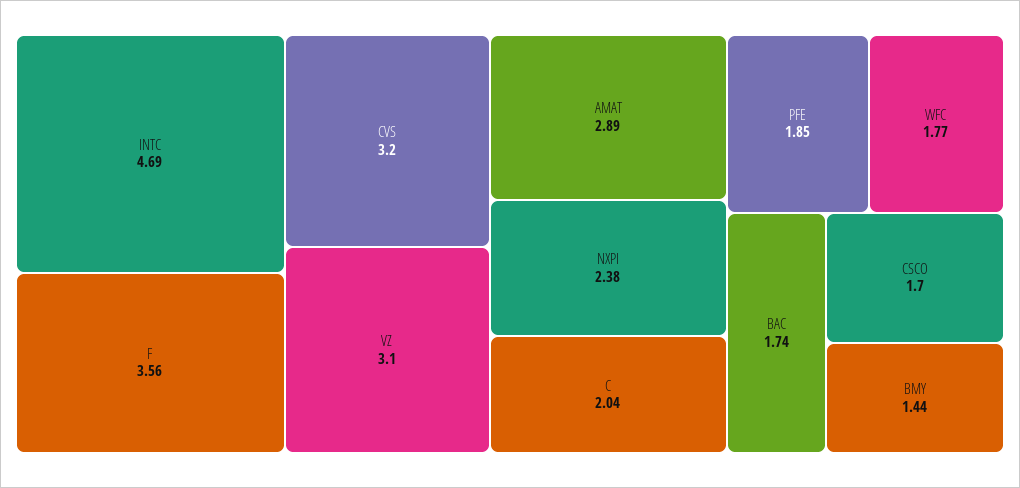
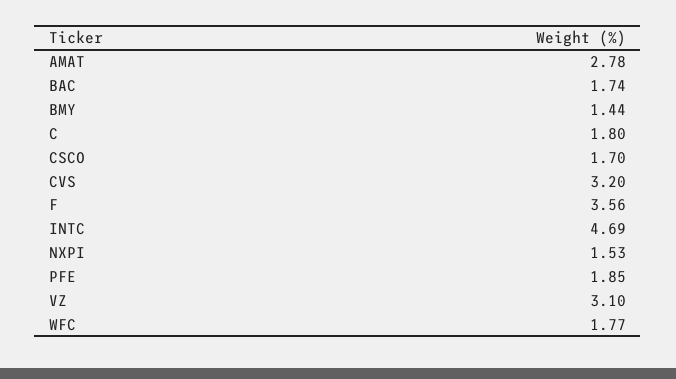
  {
    "INTC": 4.69,
    "F": 3.56,
    "CVS": 3.2,
    "VZ": 3.1,
-   "AMAT": 2.89,
+   "AMAT": 2.78,
-   "NXPI": 2.38,
+   "NXPI": 1.53,
-   "C": 2.04,
+   "C": 1.8,
    "PFE": 1.85,
    "WFC": 1.77,
    "BAC": 1.74,
    "CSCO": 1.7,
    "BMY": 1.44
  }

